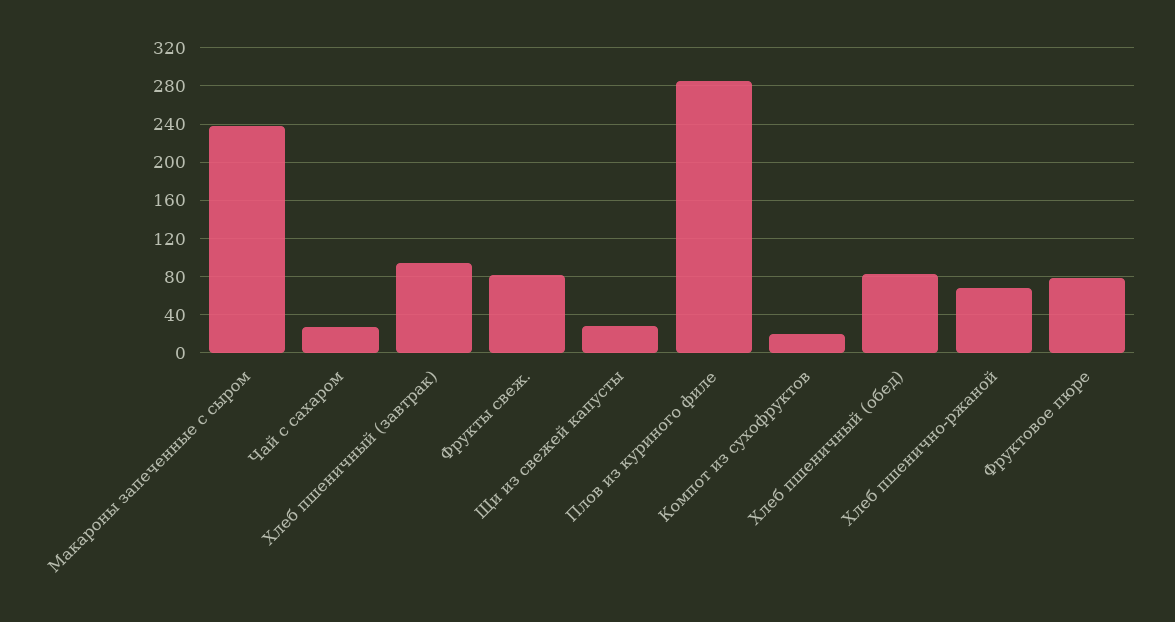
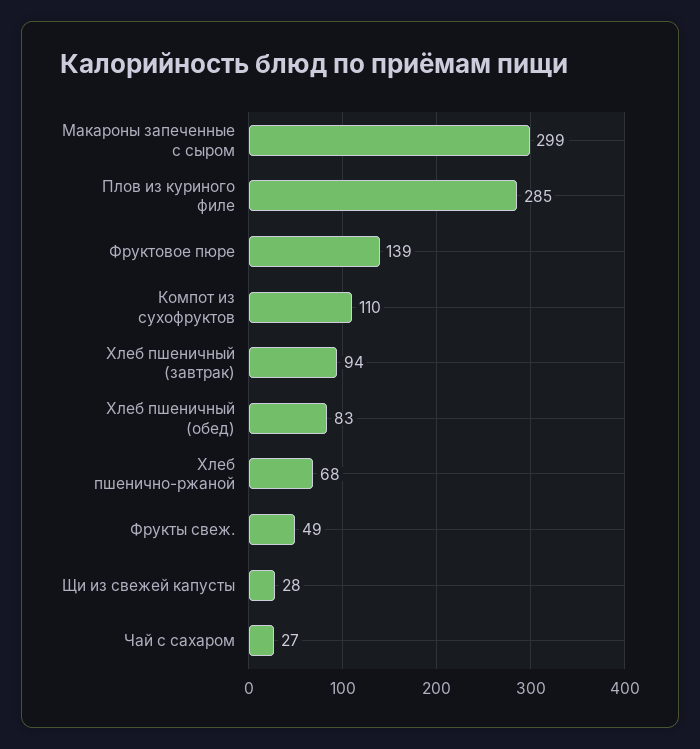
  {
-   "Макароны запеченные с сыром": 240,
+   "Макароны запеченные с сыром": 299,
    "Чай с сахаром": 27,
    "Хлеб пшеничный (завтрак)": 94,
-   "Фрукты свеж.": 80,
+   "Фрукты свеж.": 49,
    "Щи из свежей капусты": 28,
    "Плов из куриного филе": 285,
-   "Компот из сухофруктов": 20,
+   "Компот из сухофруктов": 110,
    "Хлеб пшеничный (обед)": 83,
    "Хлеб пшенично-ржаной": 68,
-   "Фруктовое пюре": 80
+   "Фруктовое пюре": 139
  }

